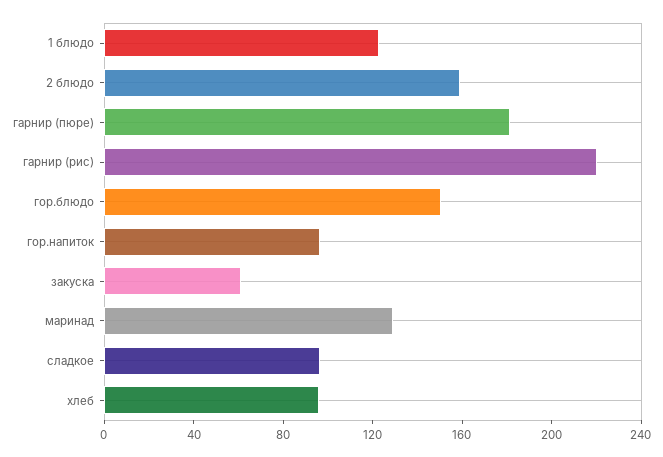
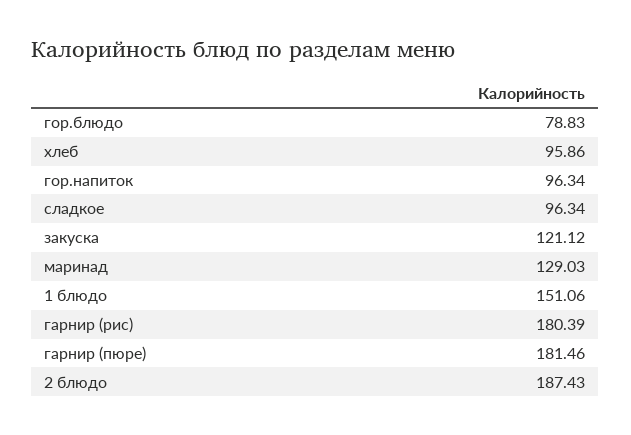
  {
-   "1 блюдо": 120,
+   "1 блюдо": 151.06,
-   "2 блюдо": 160,
+   "2 блюдо": 187.43,
    "гарнир (пюре)": 181.46,
-   "гарнир (рис)": 220,
+   "гарнир (рис)": 180.39,
-   "гор.блюдо": 150,
+   "гор.блюдо": 78.83,
    "гор.напиток": 96.34,
-   "закуска": 60,
+   "закуска": 121.12,
    "маринад": 129.03,
    "сладкое": 96.34,
    "хлеб": 95.86
  }

